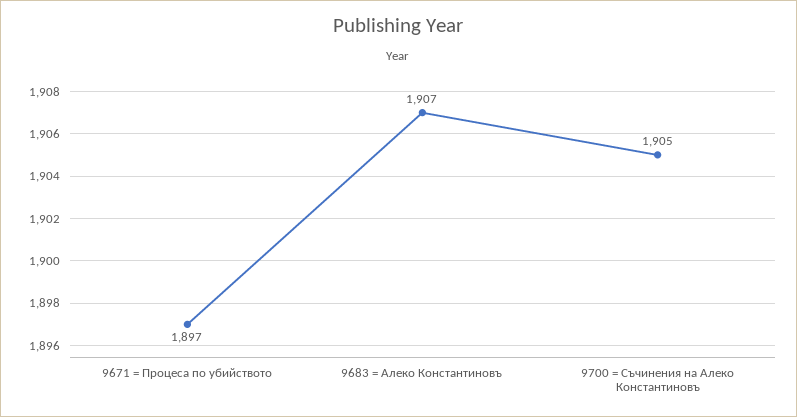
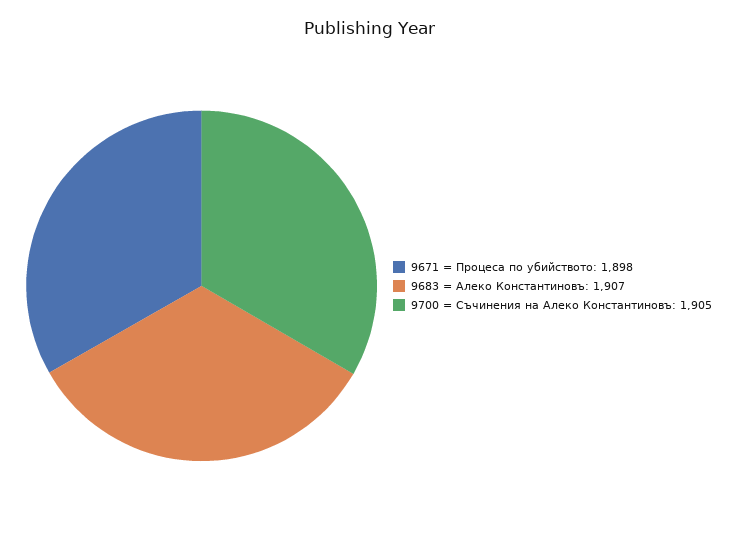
  {
-   "9671 = Процеса по убийството": 1897,
+   "9671 = Процеса по убийството": 1898,
    "9683 = Алеко Константиновъ": 1907,
    "9700 = Съчинения на Алеко Константиновъ": 1905
  }

